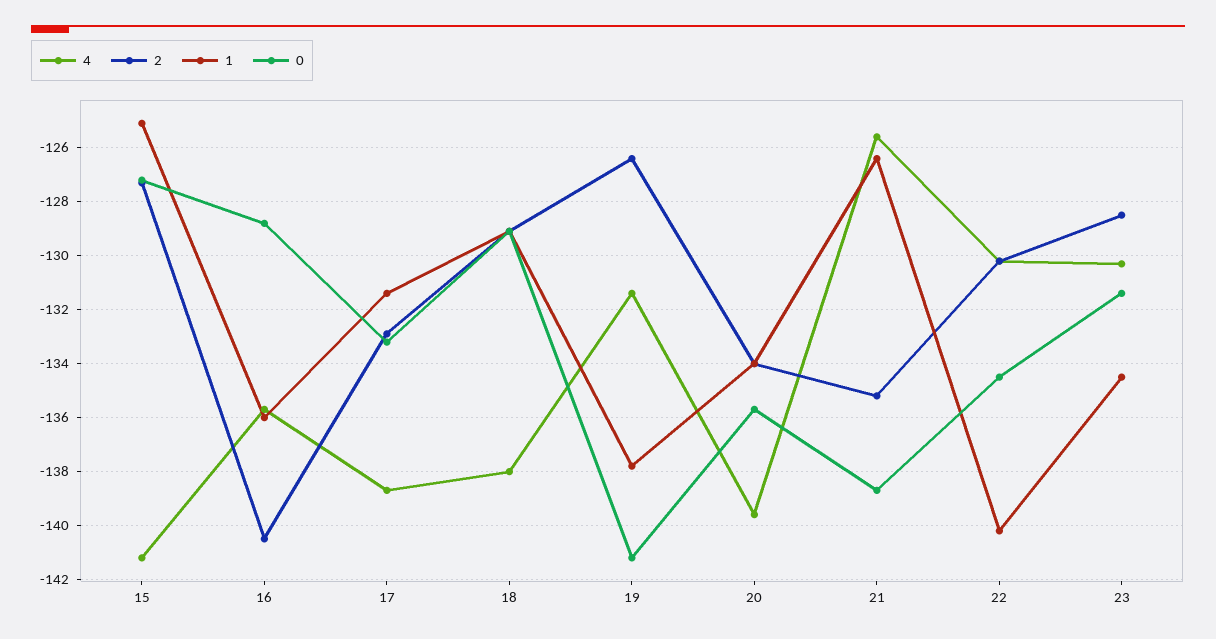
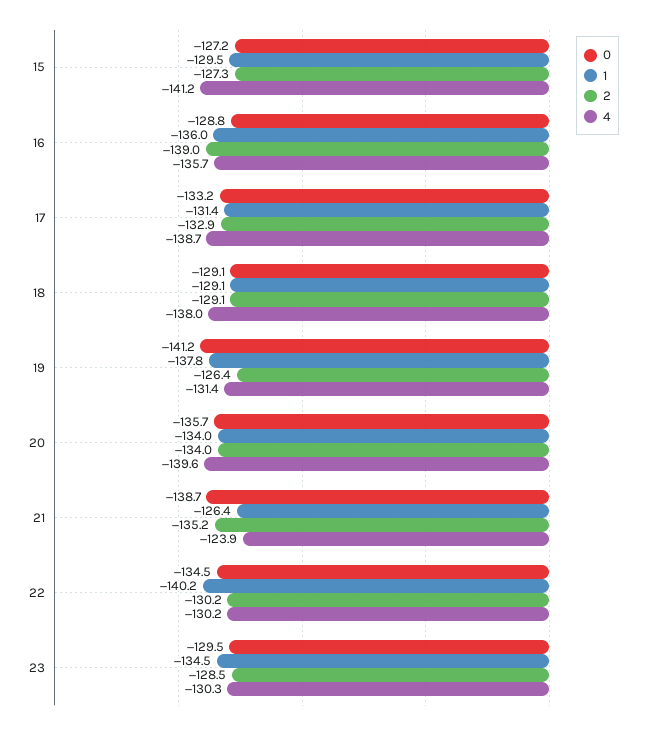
  {
    "4": {
      "15": -141.2,
      "16": -135.7,
      "17": -138.7,
      "18": -138,
      "19": -131.4,
      "20": -139.6,
-     "21": -125.5,
+     "21": -123.9,
      "22": -130.2,
      "23": -130.3
    },
    "2": {
      "15": -127.3,
-     "16": -140.5,
+     "16": -139,
      "17": -132.9,
      "18": -129.1,
      "19": -126.4,
      "20": -134,
      "21": -135.2,
      "22": -130.2,
      "23": -128.5
    },
    "1": {
-     "15": -125,
+     "15": -129.5,
      "16": -136,
      "17": -131.4,
      "18": -129.1,
      "19": -137.8,
      "20": -134,
      "21": -126.4,
      "22": -140.2,
      "23": -134.5
    },
    "0": {
      "15": -127.2,
      "16": -128.8,
      "17": -133.2,
      "18": -129.1,
      "19": -141.2,
      "20": -135.7,
      "21": -138.7,
      "22": -134.5,
-     "23": -131.5
+     "23": -129.5
    }
  }

